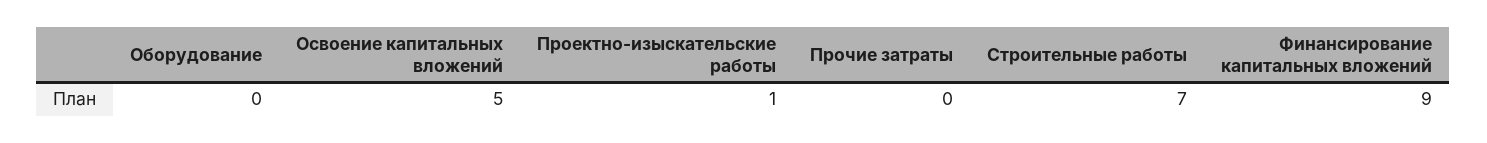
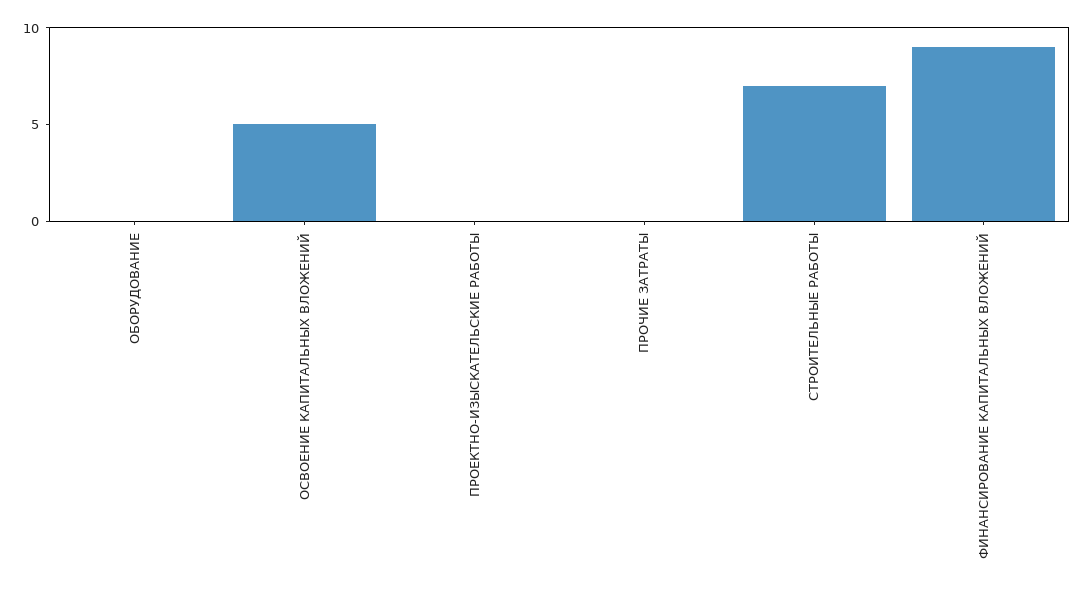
  {
    "Оборудование": 0,
    "Освоение капитальных вложений": 5,
-   "Проектно-изыскательские работы": 1,
+   "Проектно-изыскательские работы": 0,
    "Прочие затраты": 0,
    "Строительные работы": 7,
    "Финансирование капитальных вложений": 9
  }

